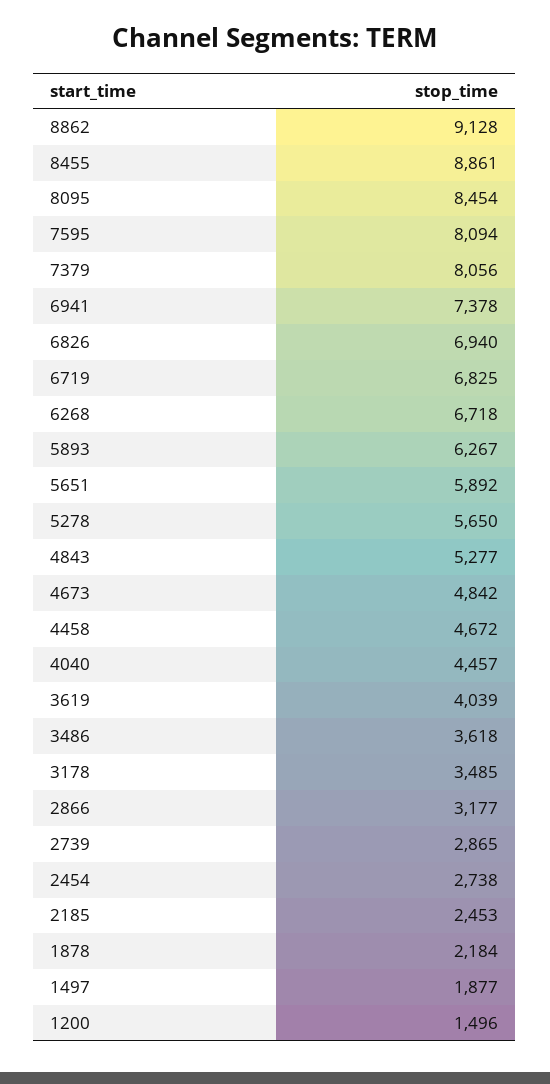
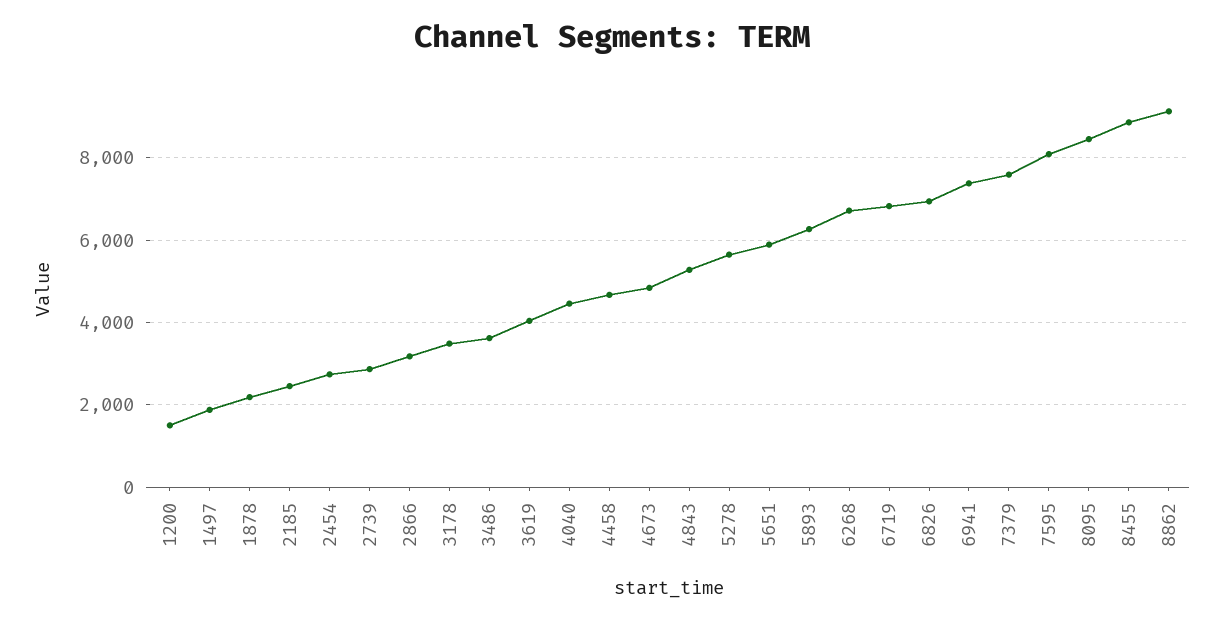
  {
    "8862": 9128,
    "8455": 8861,
    "8095": 8454,
    "7595": 8094,
-   "7379": 8056,
+   "7379": 7600,
    "6941": 7378,
    "6826": 6940,
    "6719": 6825,
    "6268": 6718,
    "5893": 6267,
    "5651": 5892,
    "5278": 5650,
    "4843": 5277,
    "4673": 4842,
    "4458": 4672,
    "4040": 4457,
    "3619": 4039,
    "3486": 3618,
    "3178": 3485,
    "2866": 3177,
    "2739": 2865,
    "2454": 2738,
    "2185": 2453,
    "1878": 2184,
    "1497": 1877,
    "1200": 1496
  }

